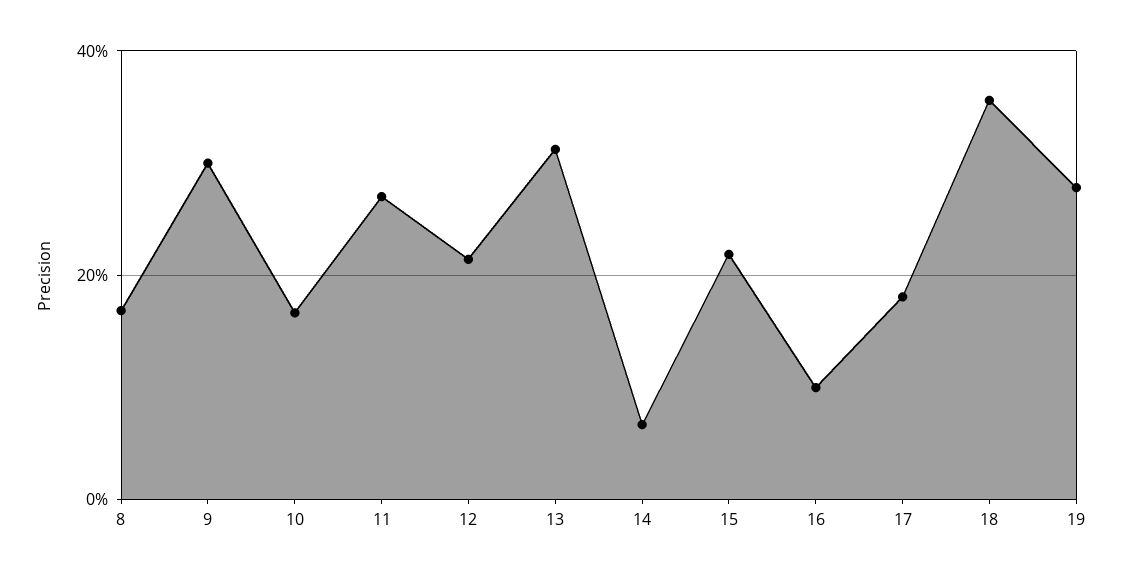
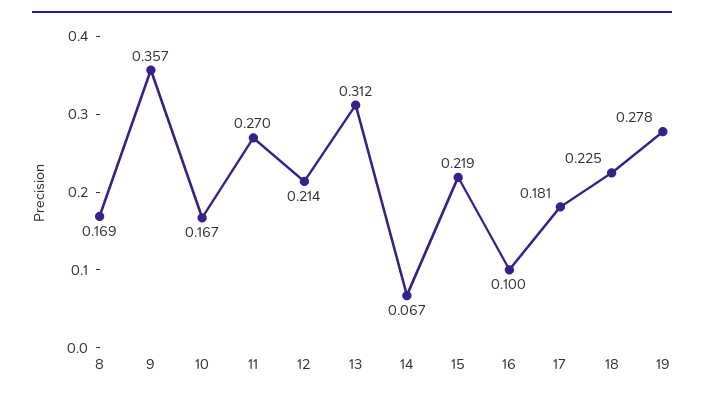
  {
    "8": 0.169,
-   "9": 0.3,
+   "9": 0.357,
    "10": 0.167,
    "11": 0.27,
    "12": 0.214,
    "13": 0.312,
    "14": 0.067,
    "15": 0.219,
    "16": 0.1,
    "17": 0.181,
-   "18": 0.36,
+   "18": 0.225,
    "19": 0.278
  }

